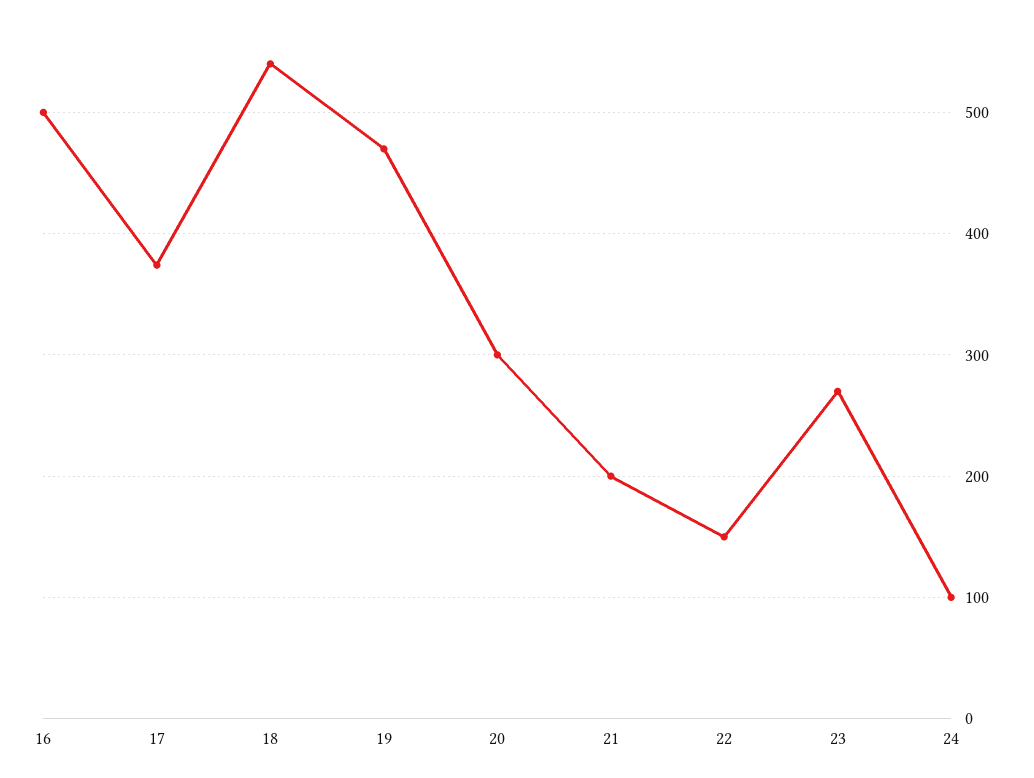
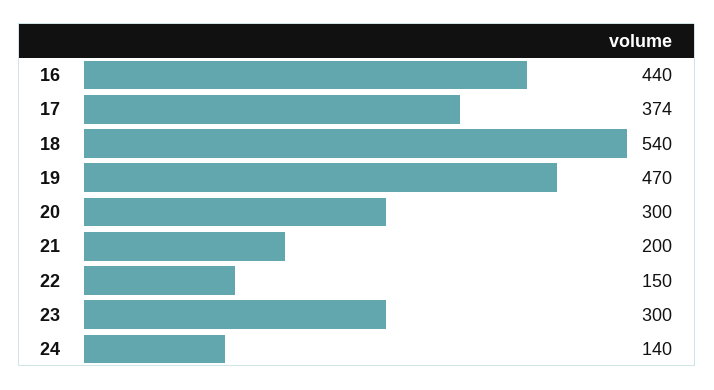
  {
-   "16": 500,
+   "16": 440,
    "17": 374,
    "18": 540,
    "19": 470,
    "20": 300,
    "21": 200,
    "22": 150,
-   "23": 270,
+   "23": 300,
-   "24": 100
+   "24": 140
  }

